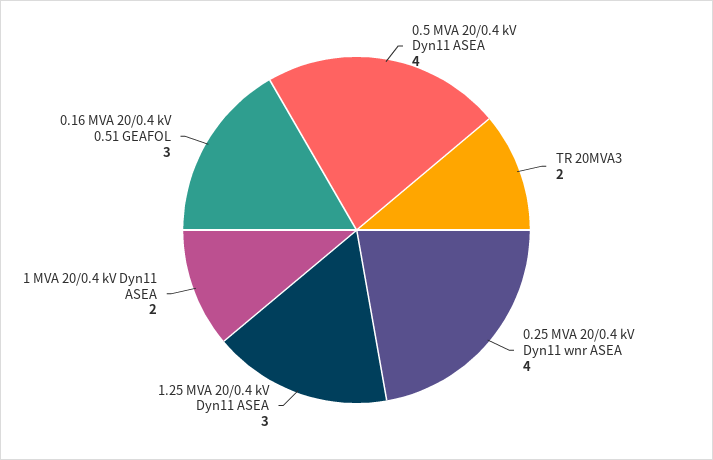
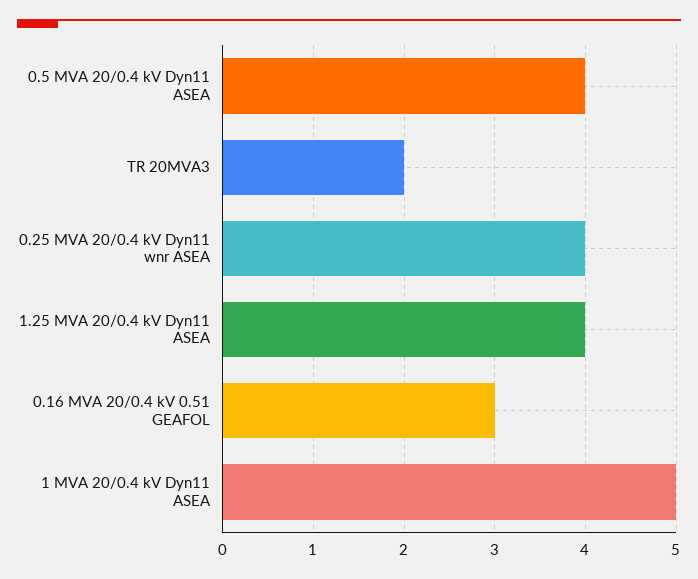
  {
    "0.5 MVA 20/0.4 kV Dyn11 ASEA": 4,
    "TR 20MVA3": 2,
    "0.25 MVA 20/0.4 kV Dyn11 wnr ASEA": 4,
-   "1.25 MVA 20/0.4 kV Dyn11 ASEA": 3,
+   "1.25 MVA 20/0.4 kV Dyn11 ASEA": 4,
-   "1 MVA 20/0.4 kV Dyn11 ASEA": 2,
+   "1 MVA 20/0.4 kV Dyn11 ASEA": 5,
    "0.16 MVA 20/0.4 kV 0.51 GEAFOL": 3
  }

